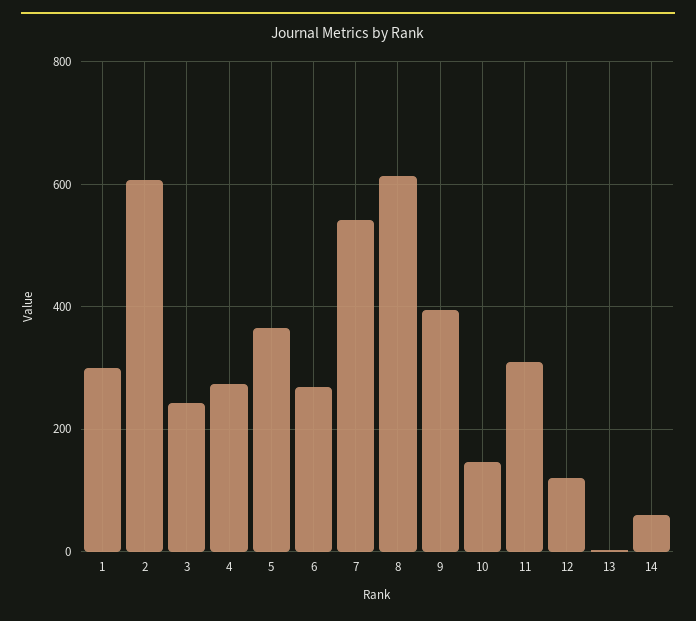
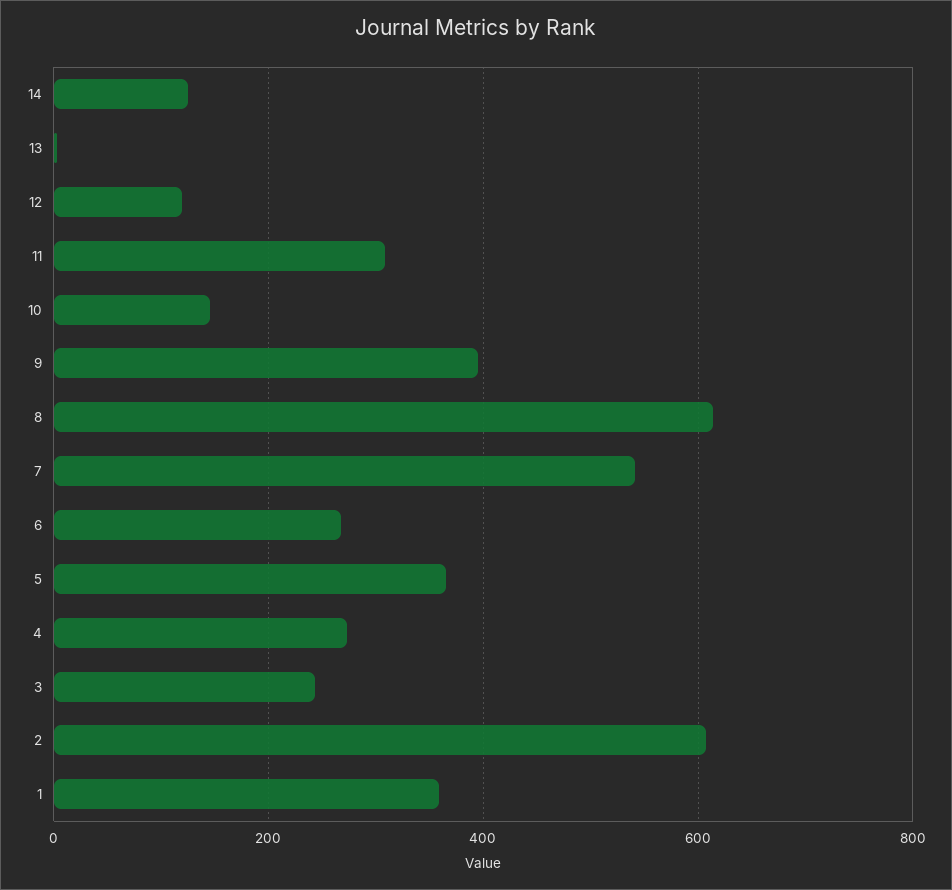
  {
-   "1": 300,
+   "1": 360,
    "2": 600,
    "3": 240,
    "4": 280,
    "5": 360,
    "6": 260,
    "7": 540,
    "8": 620,
    "9": 400,
    "10": 140,
    "11": 300,
    "12": 120,
    "13": 0,
-   "14": 60
+   "14": 120
  }

